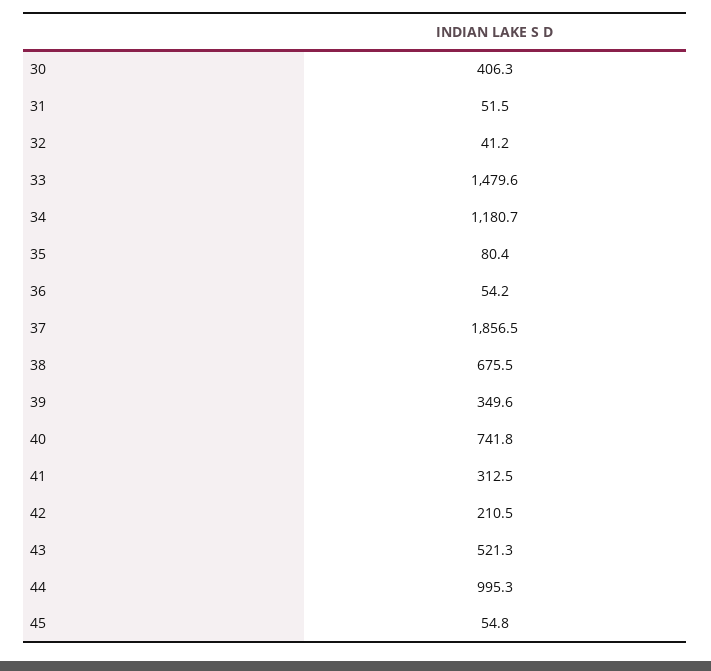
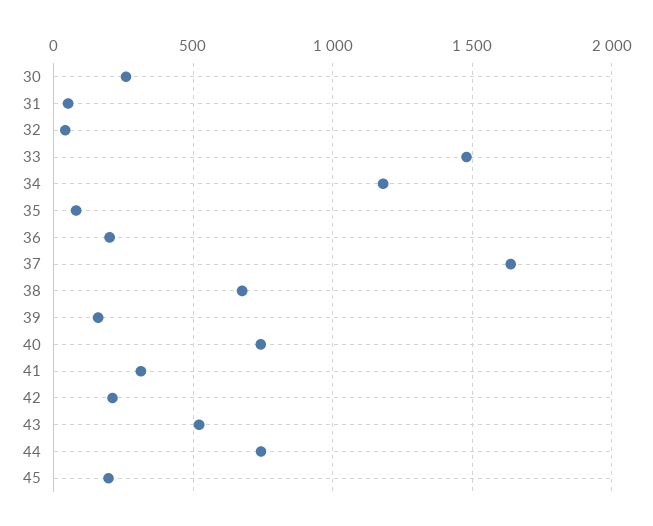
  {
-   "30": 406.3,
+   "30": 250,
    "31": 51.5,
    "32": 41.2,
    "33": 1479.6,
    "34": 1180.7,
    "35": 80.4,
-   "36": 54.2,
+   "36": 200,
-   "37": 1856.5,
+   "37": 1650,
    "38": 675.5,
-   "39": 349.6,
+   "39": 150,
    "40": 741.8,
    "41": 312.5,
    "42": 210.5,
    "43": 521.3,
-   "44": 995.3,
+   "44": 750,
-   "45": 54.8
+   "45": 200
  }

